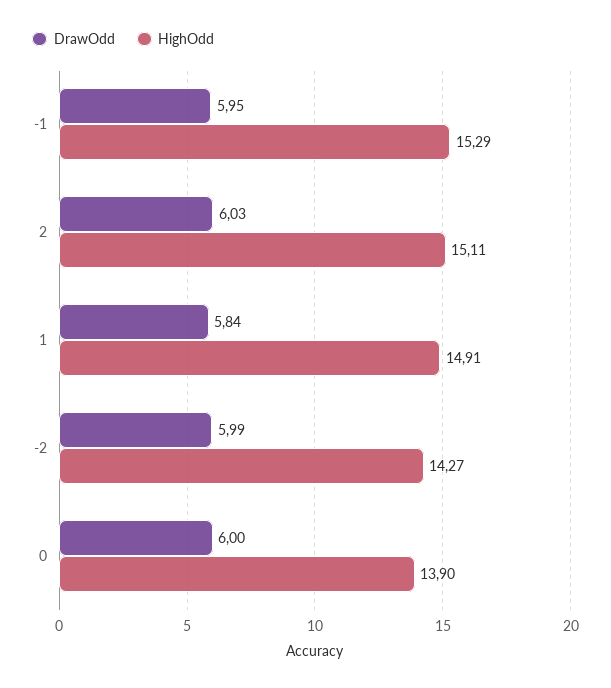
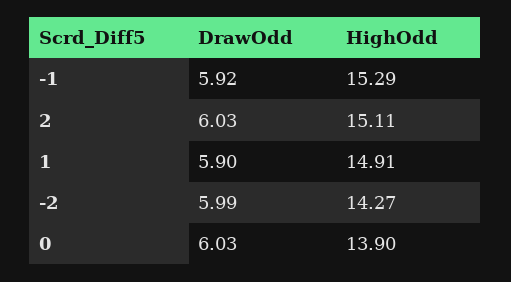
  {
    "DrawOdd": {
-     "-1": 5.95,
+     "-1": 5.92,
      "2": 6.03,
-     "1": 5.84,
+     "1": 5.9,
      "-2": 5.99,
-     "0": 6
+     "0": 6.03
    },
    "HighOdd": {
      "-1": 15.29,
      "2": 15.11,
      "1": 14.91,
      "-2": 14.27,
      "0": 13.9
    }
  }

